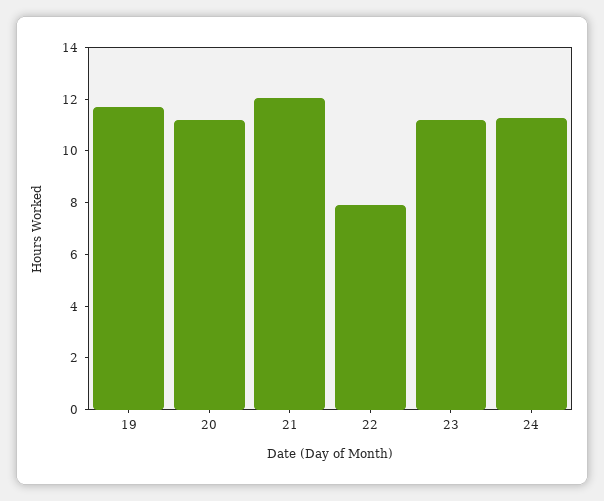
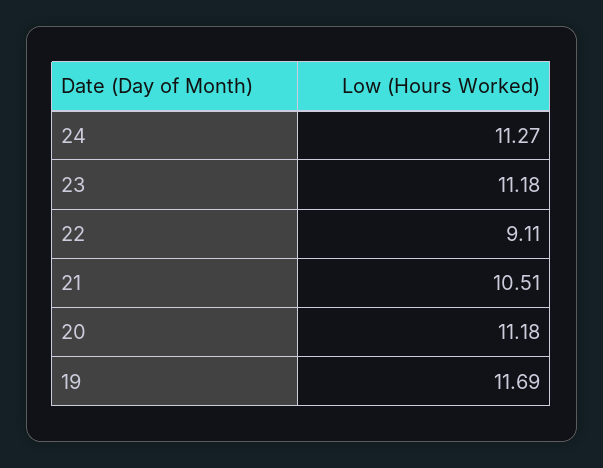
  {
    "19": 11.69,
    "20": 11.18,
-   "21": 12,
+   "21": 10.51,
-   "22": 8,
+   "22": 9.11,
    "23": 11.18,
    "24": 11.27
  }

